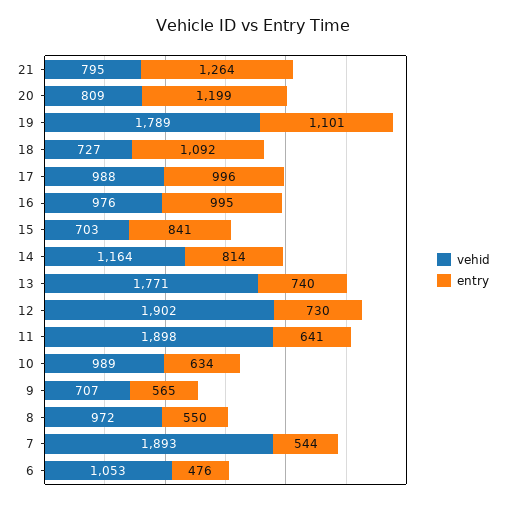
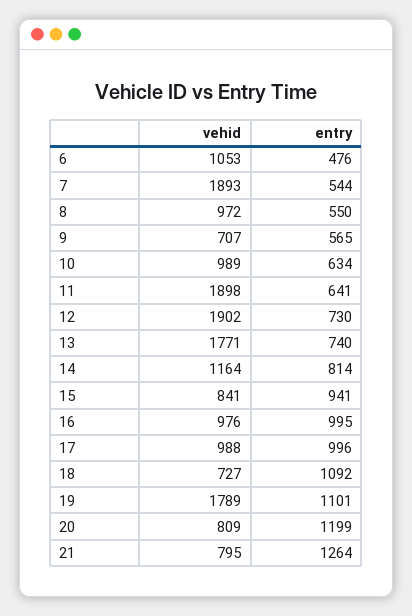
  {
    "vehid": {
      "21": 795,
      "20": 809,
      "19": 1789,
      "18": 727,
      "17": 988,
      "16": 976,
-     "15": 703,
+     "15": 841,
      "14": 1164,
      "13": 1771,
      "12": 1902,
      "11": 1898,
      "10": 989,
      "9": 707,
      "8": 972,
      "7": 1893,
      "6": 1053
    },
    "entry": {
      "21": 1264,
      "20": 1199,
      "19": 1101,
      "18": 1092,
      "17": 996,
      "16": 995,
-     "15": 841,
+     "15": 941,
      "14": 814,
      "13": 740,
      "12": 730,
      "11": 641,
      "10": 634,
      "9": 565,
      "8": 550,
      "7": 544,
      "6": 476
    }
  }

